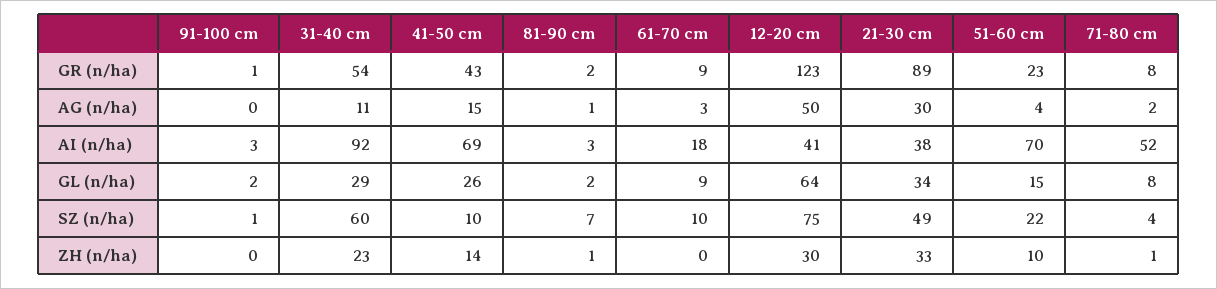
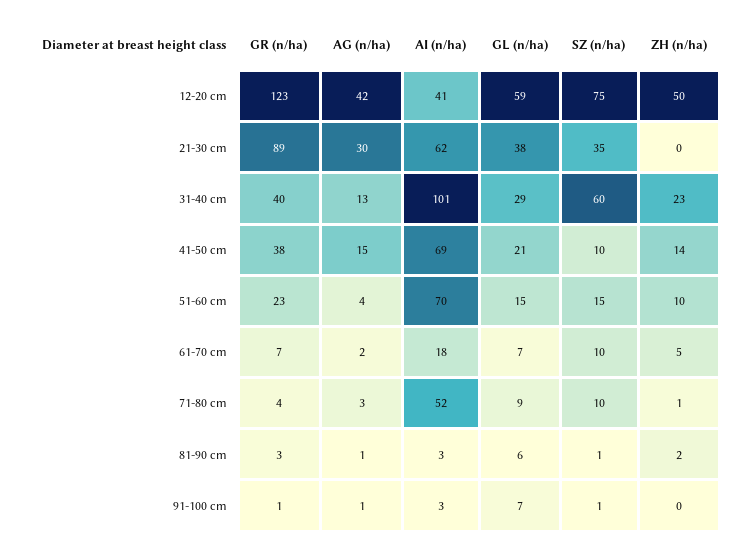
  {
    "91-100 cm": {
      "GR (n/ha)": 1,
-     "AG (n/ha)": 0,
+     "AG (n/ha)": 1,
      "AI (n/ha)": 3,
-     "GL (n/ha)": 2,
+     "GL (n/ha)": 7,
      "SZ (n/ha)": 1,
      "ZH (n/ha)": 0
    },
    "31-40 cm": {
-     "GR (n/ha)": 54,
+     "GR (n/ha)": 40,
-     "AG (n/ha)": 11,
+     "AG (n/ha)": 13,
-     "AI (n/ha)": 92,
+     "AI (n/ha)": 101,
      "GL (n/ha)": 29,
      "SZ (n/ha)": 60,
      "ZH (n/ha)": 23
    },
    "41-50 cm": {
-     "GR (n/ha)": 43,
+     "GR (n/ha)": 38,
      "AG (n/ha)": 15,
      "AI (n/ha)": 69,
-     "GL (n/ha)": 26,
+     "GL (n/ha)": 21,
      "SZ (n/ha)": 10,
      "ZH (n/ha)": 14
    },
    "81-90 cm": {
-     "GR (n/ha)": 2,
+     "GR (n/ha)": 3,
      "AG (n/ha)": 1,
      "AI (n/ha)": 3,
-     "GL (n/ha)": 2,
+     "GL (n/ha)": 6,
-     "SZ (n/ha)": 7,
+     "SZ (n/ha)": 1,
-     "ZH (n/ha)": 1
+     "ZH (n/ha)": 2
    },
    "61-70 cm": {
-     "GR (n/ha)": 9,
+     "GR (n/ha)": 7,
-     "AG (n/ha)": 3,
+     "AG (n/ha)": 2,
      "AI (n/ha)": 18,
-     "GL (n/ha)": 9,
+     "GL (n/ha)": 7,
      "SZ (n/ha)": 10,
-     "ZH (n/ha)": 0
+     "ZH (n/ha)": 5
    },
    "12-20 cm": {
      "GR (n/ha)": 123,
-     "AG (n/ha)": 50,
+     "AG (n/ha)": 42,
      "AI (n/ha)": 41,
-     "GL (n/ha)": 64,
+     "GL (n/ha)": 59,
      "SZ (n/ha)": 75,
-     "ZH (n/ha)": 30
+     "ZH (n/ha)": 50
    },
    "21-30 cm": {
      "GR (n/ha)": 89,
      "AG (n/ha)": 30,
-     "AI (n/ha)": 38,
+     "AI (n/ha)": 62,
-     "GL (n/ha)": 34,
+     "GL (n/ha)": 38,
-     "SZ (n/ha)": 49,
+     "SZ (n/ha)": 35,
-     "ZH (n/ha)": 33
+     "ZH (n/ha)": 0
    },
    "51-60 cm": {
      "GR (n/ha)": 23,
      "AG (n/ha)": 4,
      "AI (n/ha)": 70,
      "GL (n/ha)": 15,
-     "SZ (n/ha)": 22,
+     "SZ (n/ha)": 15,
      "ZH (n/ha)": 10
    },
    "71-80 cm": {
-     "GR (n/ha)": 8,
+     "GR (n/ha)": 4,
-     "AG (n/ha)": 2,
+     "AG (n/ha)": 3,
      "AI (n/ha)": 52,
-     "GL (n/ha)": 8,
+     "GL (n/ha)": 9,
-     "SZ (n/ha)": 4,
+     "SZ (n/ha)": 10,
      "ZH (n/ha)": 1
    }
  }

